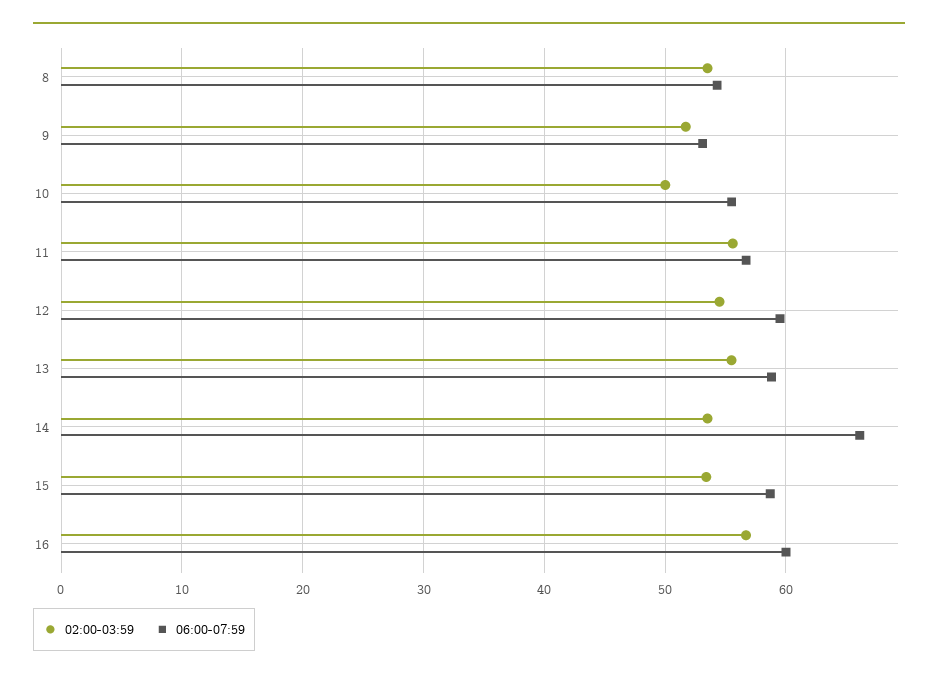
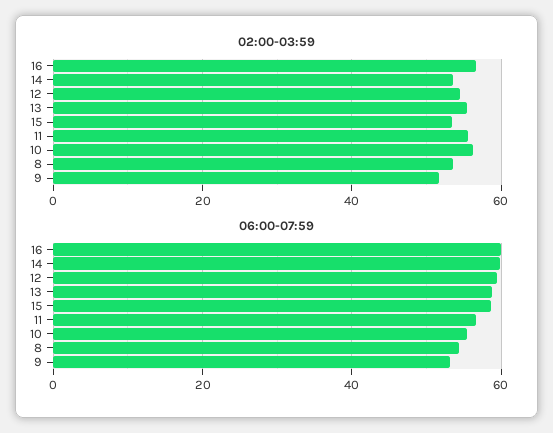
  {
    "02:00-03:59": {
      "8": 54,
      "9": 52,
-     "10": 50,
+     "10": 56,
      "11": 56,
      "12": 55,
      "13": 56,
      "14": 54,
      "15": 53,
      "16": 57
    },
    "06:00-07:59": {
      "8": 54,
      "9": 53,
      "10": 56,
      "11": 57,
      "12": 60,
      "13": 59,
-     "14": 66,
+     "14": 60,
      "15": 59,
      "16": 60
    }
  }

